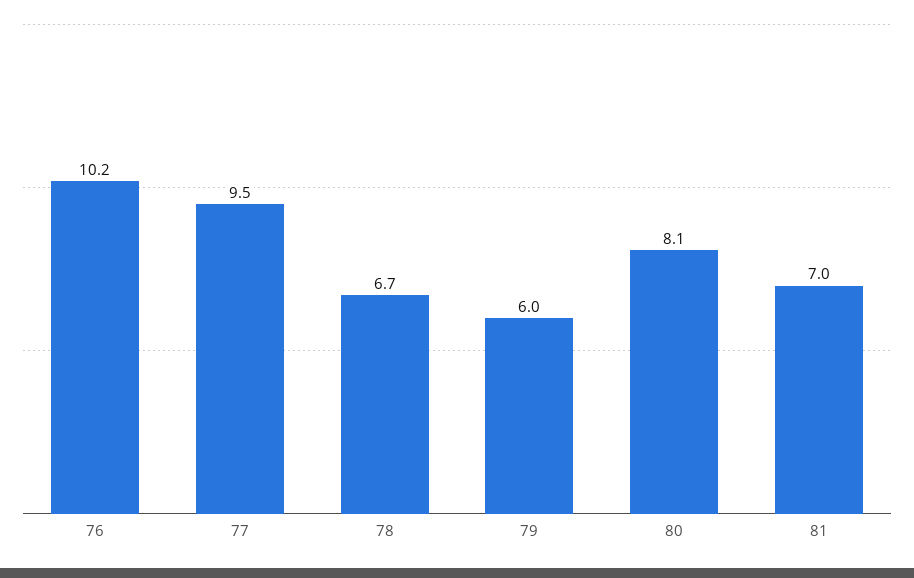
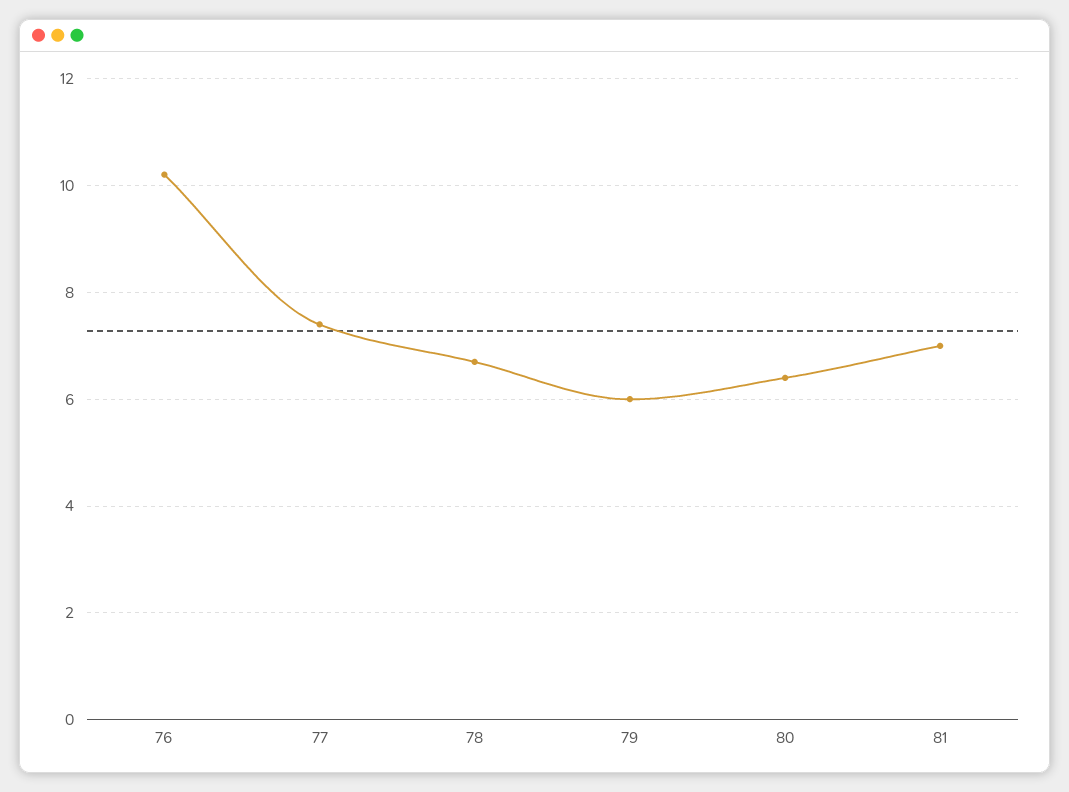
  {
    "76": 10.2,
-   "77": 9.5,
+   "77": 7.5,
    "78": 6.7,
    "79": 6,
-   "80": 8.1,
+   "80": 6.5,
    "81": 7
  }

